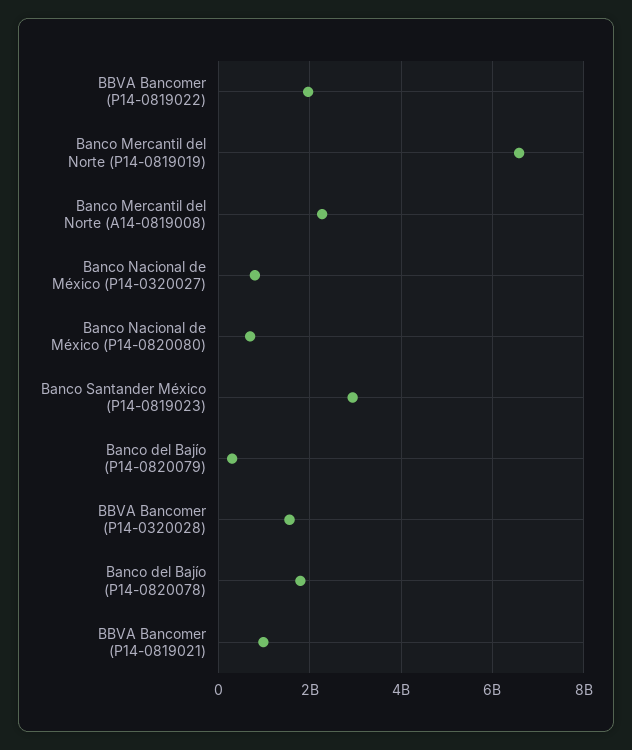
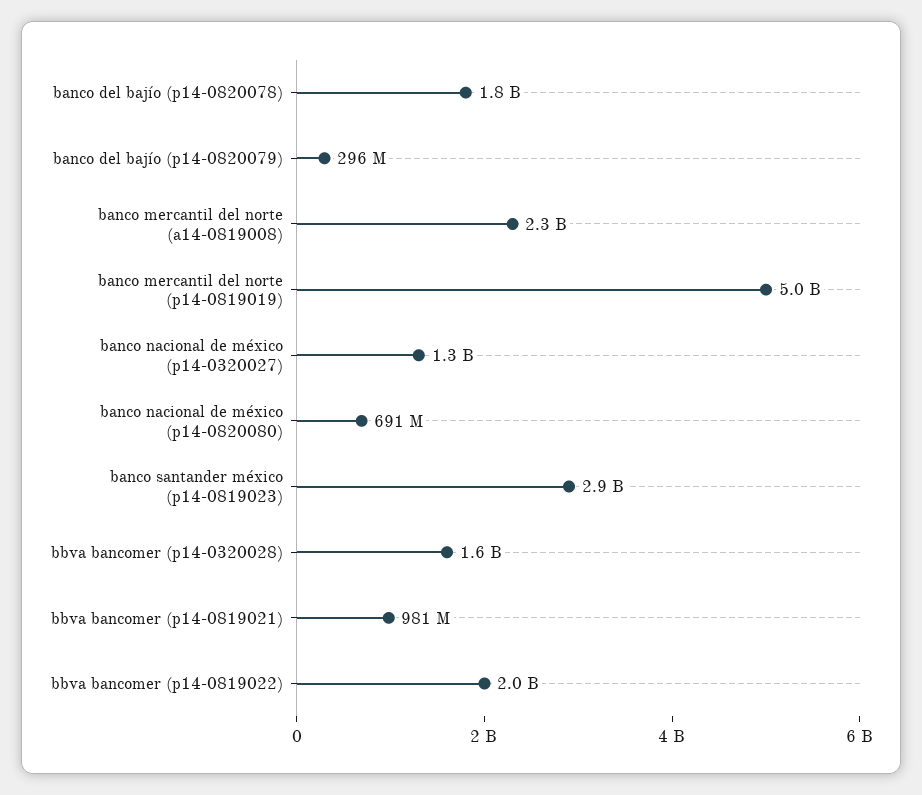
  {
    "BBVA Bancomer (P14-0819022)": 2000000000,
-   "Banco Mercantil del Norte (P14-0819019)": 6600000000,
+   "Banco Mercantil del Norte (P14-0819019)": 5000000000,
    "Banco Mercantil del Norte (A14-0819008)": 2300000000,
-   "Banco Nacional de México (P14-0320027)": 800000000,
+   "Banco Nacional de México (P14-0320027)": 1300000000,
    "Banco Nacional de México (P14-0820080)": 691000000,
    "Banco Santander México (P14-0819023)": 2900000000,
    "Banco del Bajío (P14-0820079)": 296000000,
    "BBVA Bancomer (P14-0320028)": 1600000000,
    "Banco del Bajío (P14-0820078)": 1800000000,
    "BBVA Bancomer (P14-0819021)": 981000000
  }

